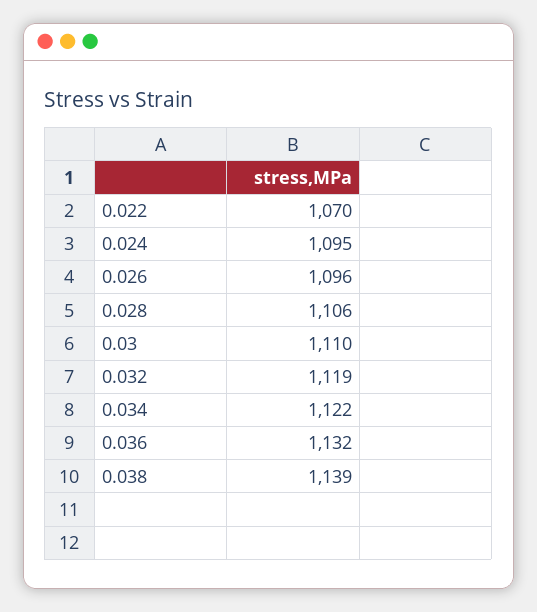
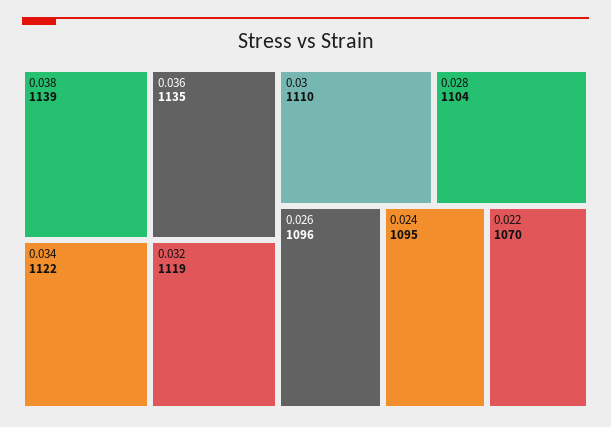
  {
    "0.022": 1070,
    "0.024": 1095,
    "0.026": 1096,
-   "0.028": 1106,
+   "0.028": 1104,
    "0.03": 1110,
    "0.032": 1119,
    "0.034": 1122,
-   "0.036": 1132,
+   "0.036": 1135,
    "0.038": 1139
  }

